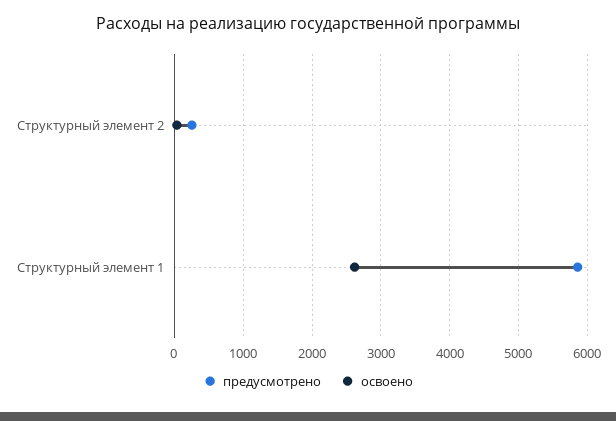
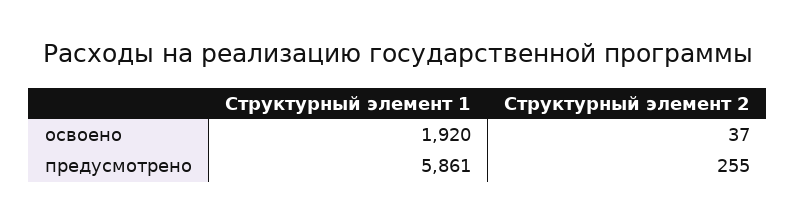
  {
    "предусмотрено": {
      "Структурный элемент 2": 255,
      "Структурный элемент 1": 5861
    },
    "освоено": {
      "Структурный элемент 2": 37,
-     "Структурный элемент 1": 2600
+     "Структурный элемент 1": 1920
    }
  }

